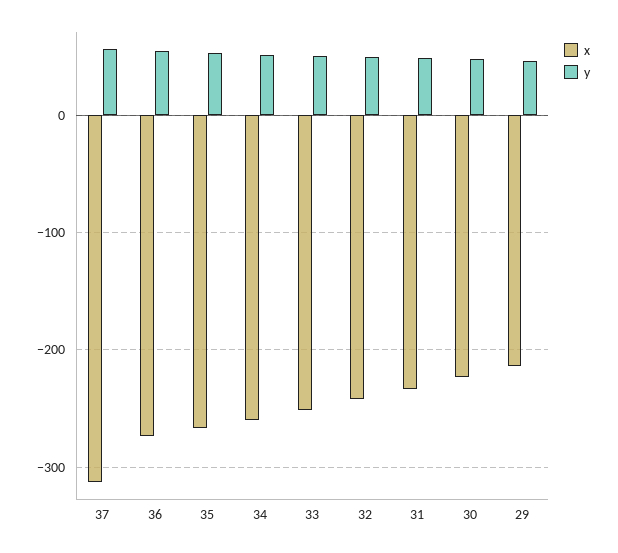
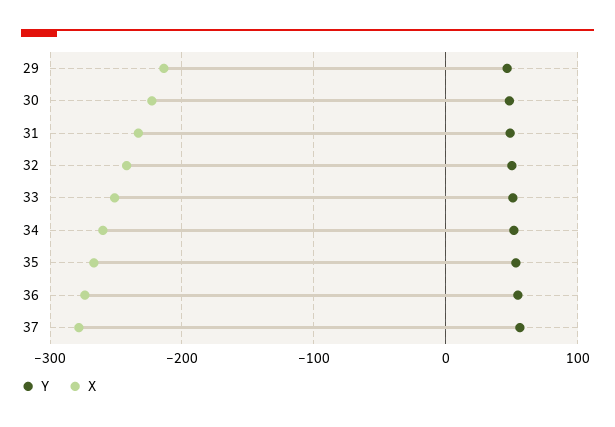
  {
    "x": {
-     "37": -310,
+     "37": -280,
      "36": -270,
      "35": -270,
      "34": -260,
      "33": -250,
      "32": -240,
      "31": -230,
      "30": -220,
      "29": -210
    },
    "y": {
      "37": 60,
      "36": 50,
      "35": 50,
      "34": 50,
      "33": 50,
      "32": 50,
      "31": 50,
      "30": 50,
      "29": 50
    }
  }

